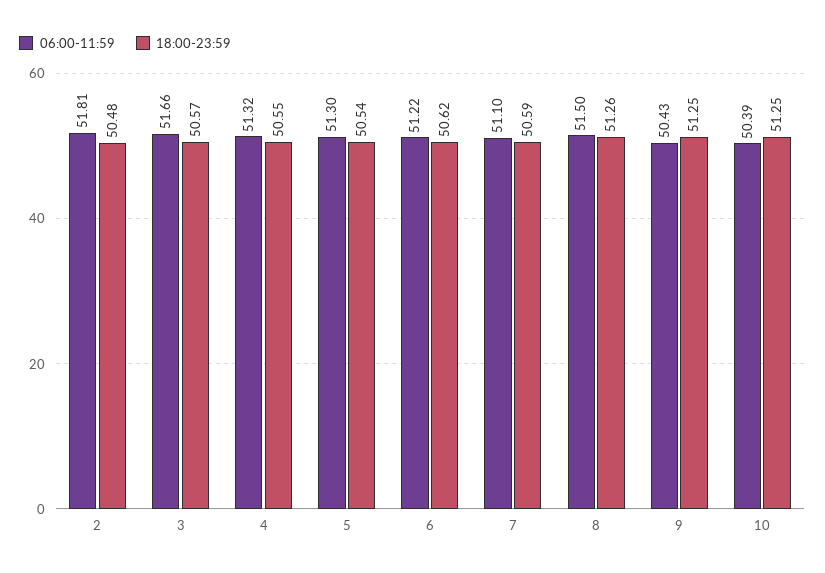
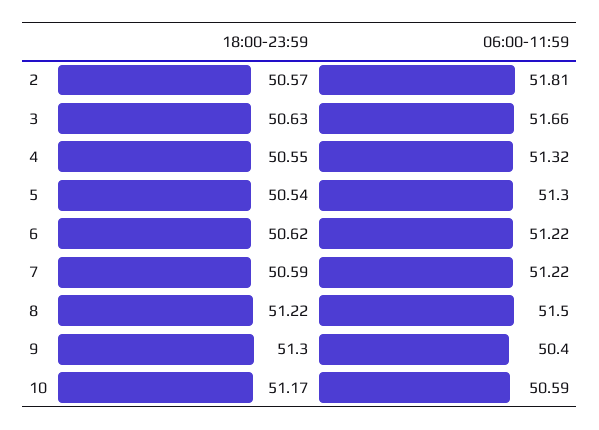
  {
    "06:00-11:59": {
      "2": 51.81,
      "3": 51.66,
      "4": 51.32,
      "5": 51.3,
      "6": 51.22,
-     "7": 51.1,
+     "7": 51.22,
      "8": 51.5,
-     "9": 50.43,
+     "9": 50.4,
-     "10": 50.39
+     "10": 50.59
    },
    "18:00-23:59": {
-     "2": 50.48,
+     "2": 50.57,
-     "3": 50.57,
+     "3": 50.63,
      "4": 50.55,
      "5": 50.54,
      "6": 50.62,
      "7": 50.59,
-     "8": 51.26,
+     "8": 51.22,
-     "9": 51.25,
+     "9": 51.3,
-     "10": 51.25
+     "10": 51.17
    }
  }

